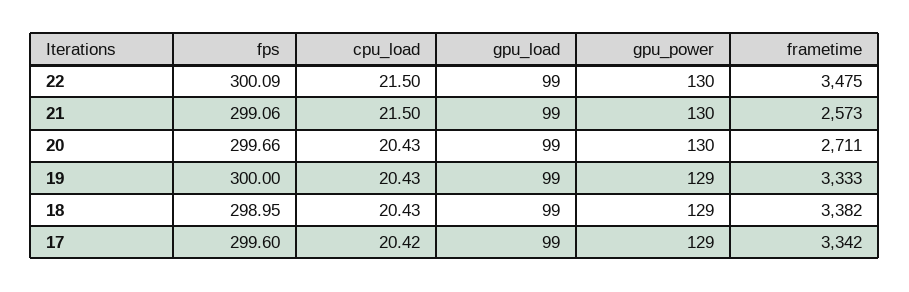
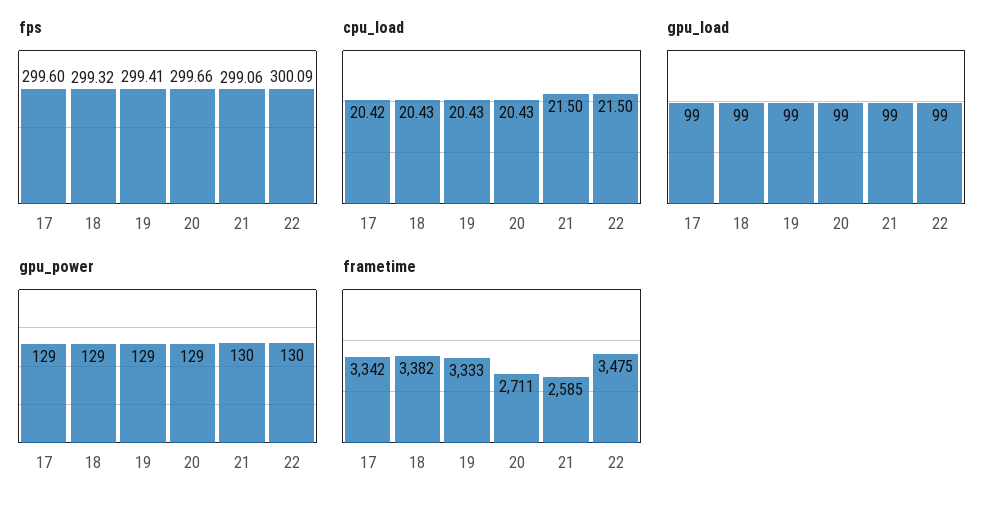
  {
    "fps": {
      "22": 300.09,
      "21": 299.06,
      "20": 299.66,
-     "19": 300,
+     "19": 299.41,
-     "18": 298.95,
+     "18": 299.32,
      "17": 299.6
    },
    "cpu_load": {
      "22": 21.5,
      "21": 21.5,
      "20": 20.43,
      "19": 20.43,
      "18": 20.43,
      "17": 20.42
    },
    "gpu_load": {
      "22": 99,
      "21": 99,
      "20": 99,
      "19": 99,
      "18": 99,
      "17": 99
    },
    "gpu_power": {
      "22": 130,
      "21": 130,
-     "20": 130,
+     "20": 129,
      "19": 129,
      "18": 129,
      "17": 129
    },
    "frametime": {
      "22": 3475,
-     "21": 2573,
+     "21": 2585,
      "20": 2711,
      "19": 3333,
      "18": 3382,
      "17": 3342
    }
  }

